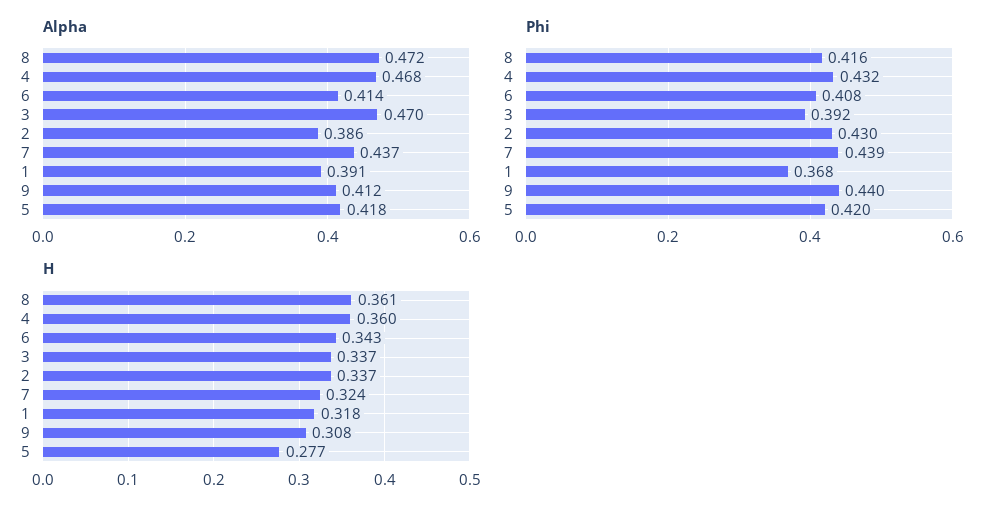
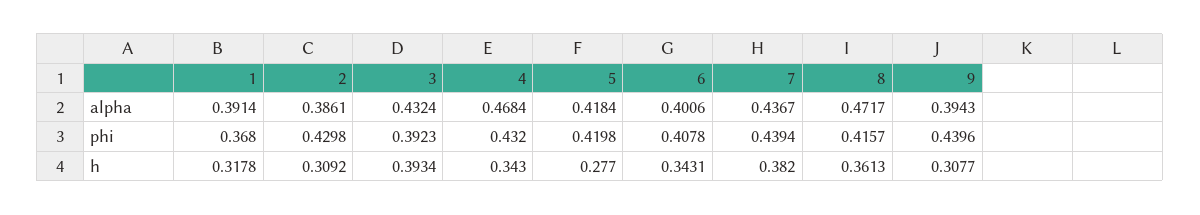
  {
    "Alpha": {
      "8": 0.4717,
      "4": 0.4684,
-     "6": 0.414,
+     "6": 0.4006,
-     "3": 0.47,
+     "3": 0.4324,
      "2": 0.3861,
      "7": 0.4367,
      "1": 0.3914,
-     "9": 0.412,
+     "9": 0.3943,
      "5": 0.4184
    },
    "Phi": {
      "8": 0.4157,
      "4": 0.432,
      "6": 0.4078,
      "3": 0.3923,
      "2": 0.4298,
      "7": 0.4394,
      "1": 0.368,
      "9": 0.4396,
      "5": 0.4198
    },
    "H": {
      "8": 0.3613,
-     "4": 0.36,
+     "4": 0.343,
      "6": 0.3431,
-     "3": 0.337,
+     "3": 0.3934,
-     "2": 0.337,
+     "2": 0.3092,
-     "7": 0.324,
+     "7": 0.382,
      "1": 0.3178,
      "9": 0.3077,
      "5": 0.277
    }
  }

